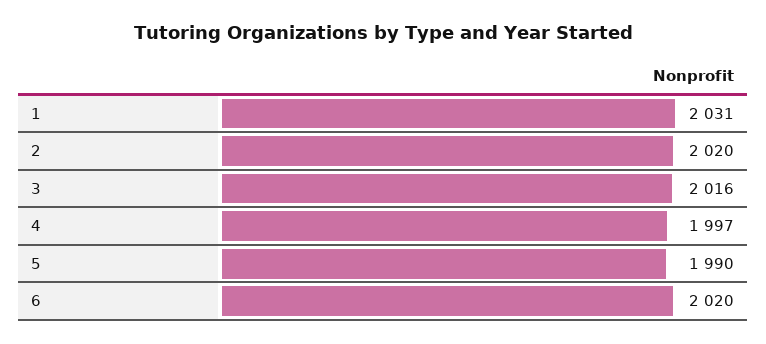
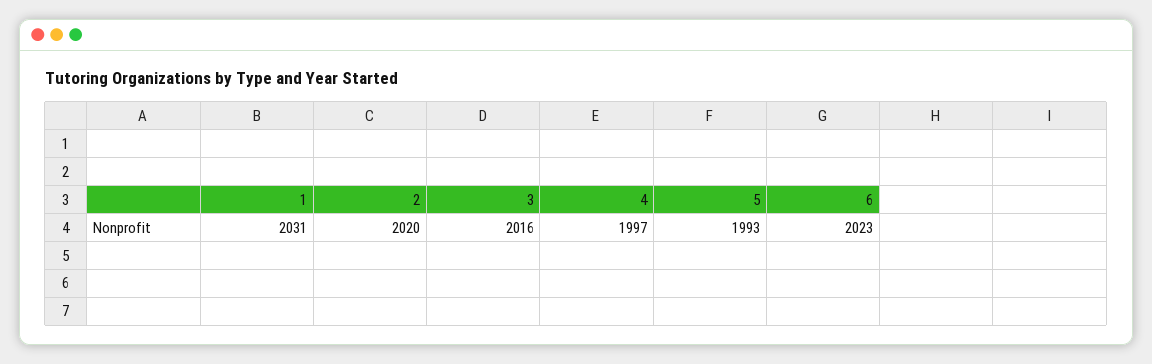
  {
    "1": 2031,
    "2": 2020,
    "3": 2016,
    "4": 1997,
-   "5": 1990,
+   "5": 1993,
-   "6": 2020
+   "6": 2023
  }

